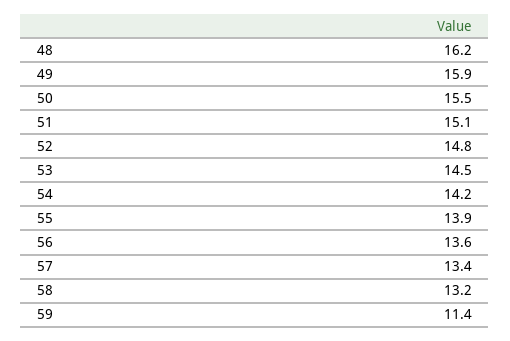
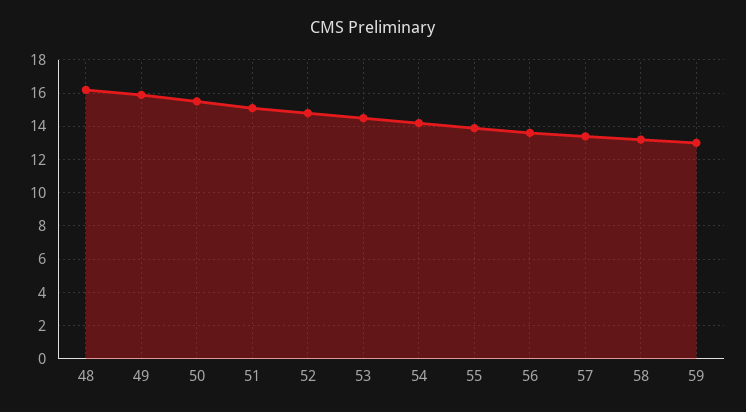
  {
    "48": 16.2,
    "49": 15.9,
    "50": 15.5,
    "51": 15.1,
    "52": 14.8,
    "53": 14.5,
    "54": 14.2,
    "55": 13.9,
    "56": 13.6,
    "57": 13.4,
    "58": 13.2,
-   "59": 11.4
+   "59": 13
  }

